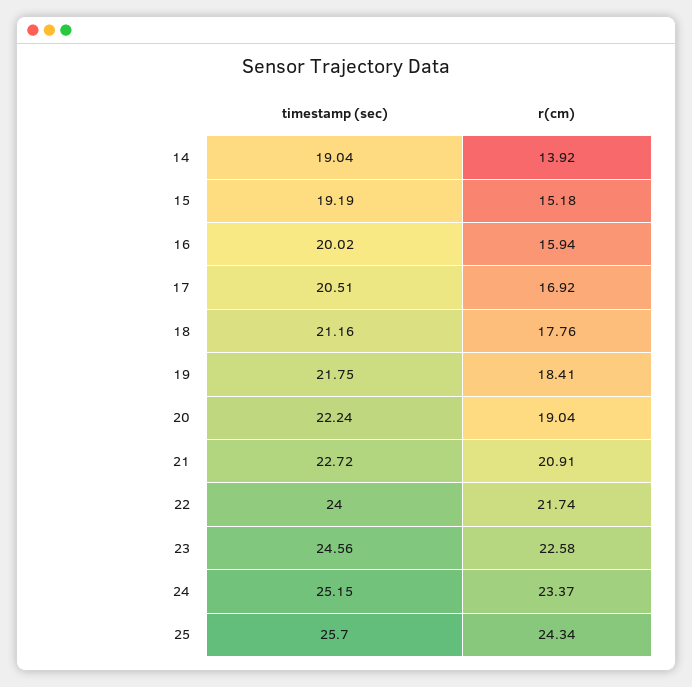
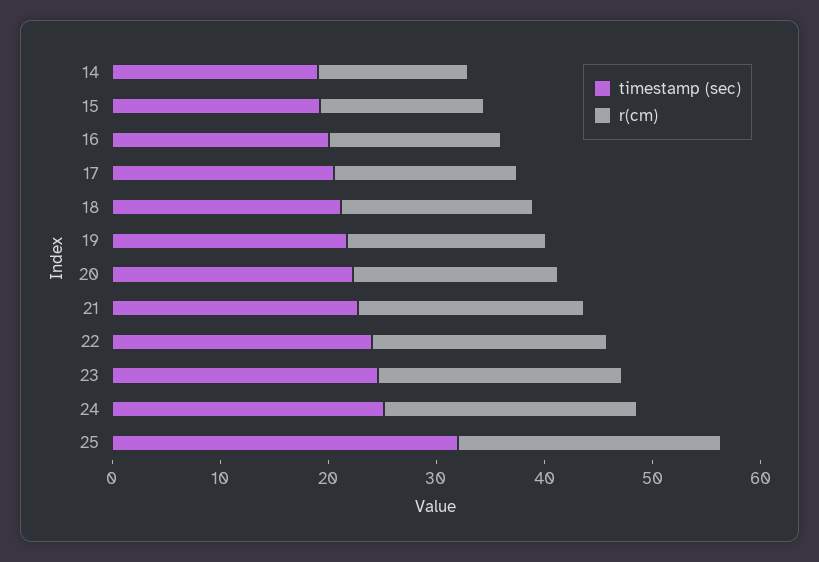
  {
    "timestamp (sec)": {
      "14": 19.04,
      "15": 19.19,
      "16": 20.02,
      "17": 20.51,
      "18": 21.16,
      "19": 21.75,
      "20": 22.24,
      "21": 22.72,
      "22": 24,
      "23": 24.56,
      "24": 25.15,
-     "25": 25.7
+     "25": 32
    },
    "r(cm)": {
      "14": 13.92,
      "15": 15.18,
      "16": 15.94,
      "17": 16.92,
      "18": 17.76,
      "19": 18.41,
      "20": 19.04,
      "21": 20.91,
      "22": 21.74,
      "23": 22.58,
      "24": 23.37,
      "25": 24.34
    }
  }

